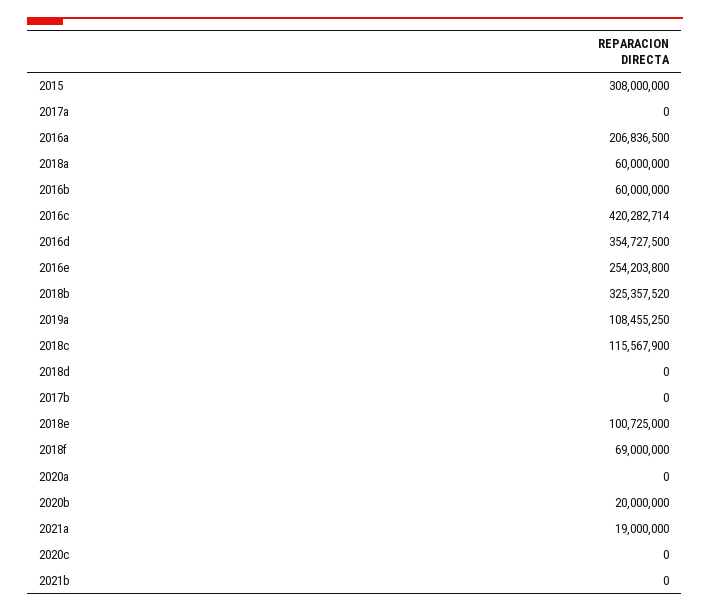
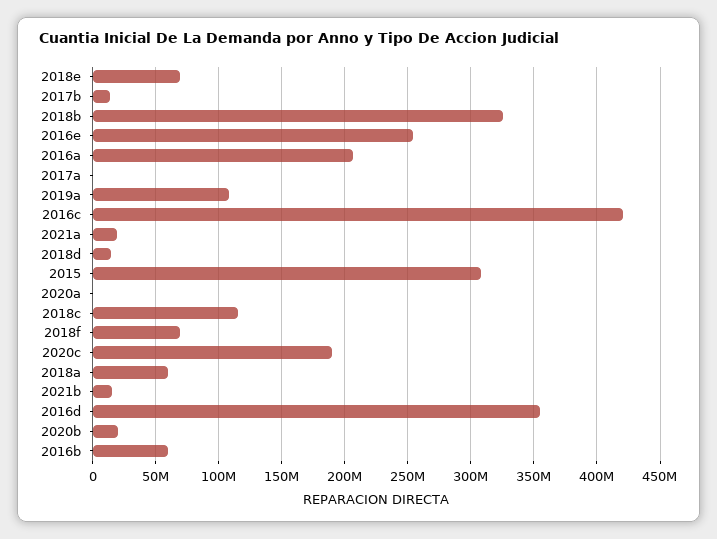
  {
    "2015": 308000000,
    "2017a": 0,
    "2016a": 206836500,
    "2018a": 60000000,
    "2016b": 60000000,
    "2016c": 420282714,
    "2016d": 354727500,
    "2016e": 254203800,
    "2018b": 325357520,
    "2019a": 108455250,
    "2018c": 115567900,
-   "2018d": 0,
+   "2018d": 15000000,
-   "2017b": 0,
+   "2017b": 15000000,
-   "2018e": 100725000,
+   "2018e": 70000000,
    "2018f": 69000000,
    "2020a": 0,
    "2020b": 20000000,
    "2021a": 19000000,
-   "2020c": 0,
+   "2020c": 190000000,
-   "2021b": 0
+   "2021b": 15000000
  }

